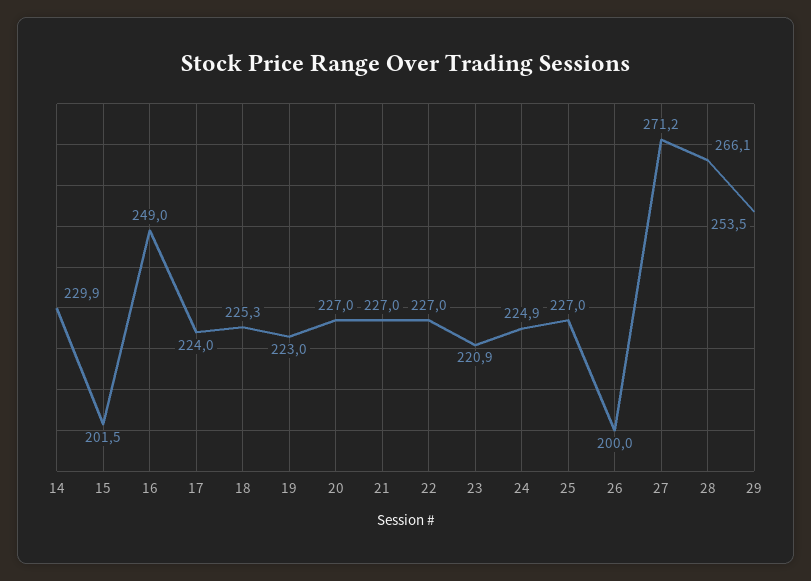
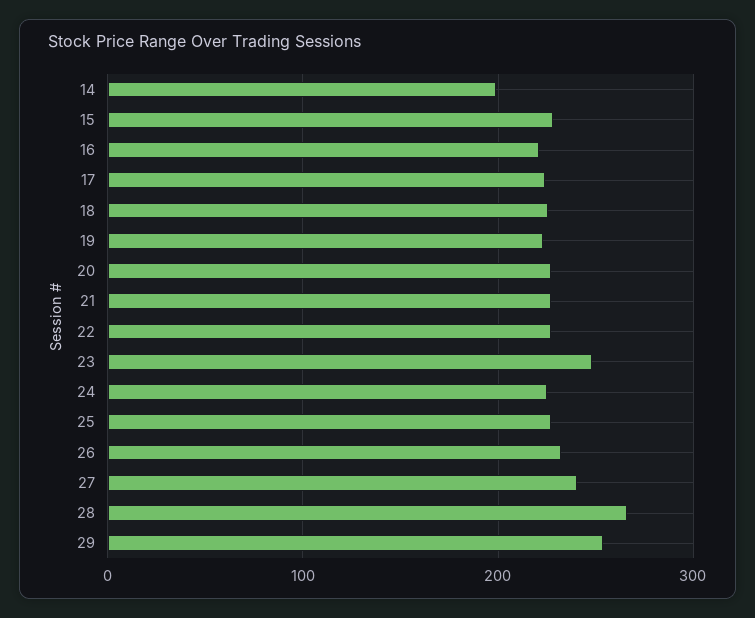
  {
-   "14": 229.9,
+   "14": 200,
-   "15": 201.5,
+   "15": 230,
-   "16": 249,
+   "16": 220,
    "17": 224,
    "18": 225.3,
    "19": 223,
    "20": 227,
    "21": 227,
    "22": 227,
-   "23": 220.9,
+   "23": 250,
    "24": 224.9,
    "25": 227,
-   "26": 200,
+   "26": 230,
-   "27": 271.2,
+   "27": 240,
    "28": 266.1,
    "29": 253.5
  }

